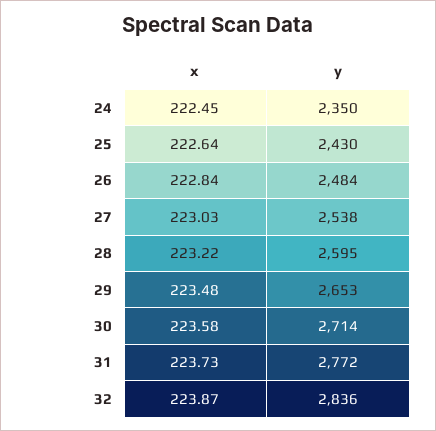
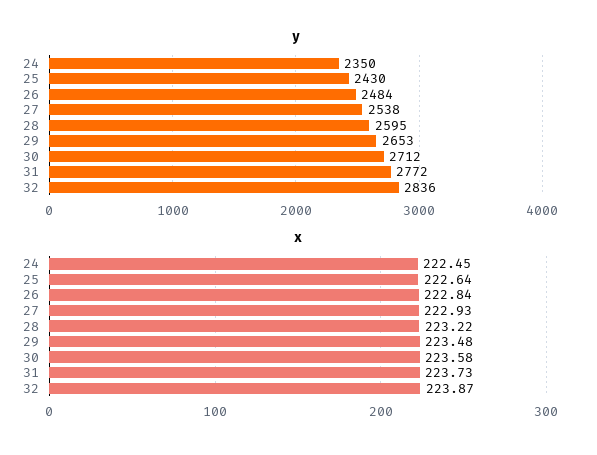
  {
    "x": {
      "24": 222.45,
      "25": 222.64,
      "26": 222.84,
-     "27": 223.03,
+     "27": 222.93,
      "28": 223.22,
      "29": 223.48,
      "30": 223.58,
      "31": 223.73,
      "32": 223.87
    },
    "y": {
      "24": 2350,
      "25": 2430,
      "26": 2484,
      "27": 2538,
      "28": 2595,
      "29": 2653,
-     "30": 2714,
+     "30": 2712,
      "31": 2772,
      "32": 2836
    }
  }

